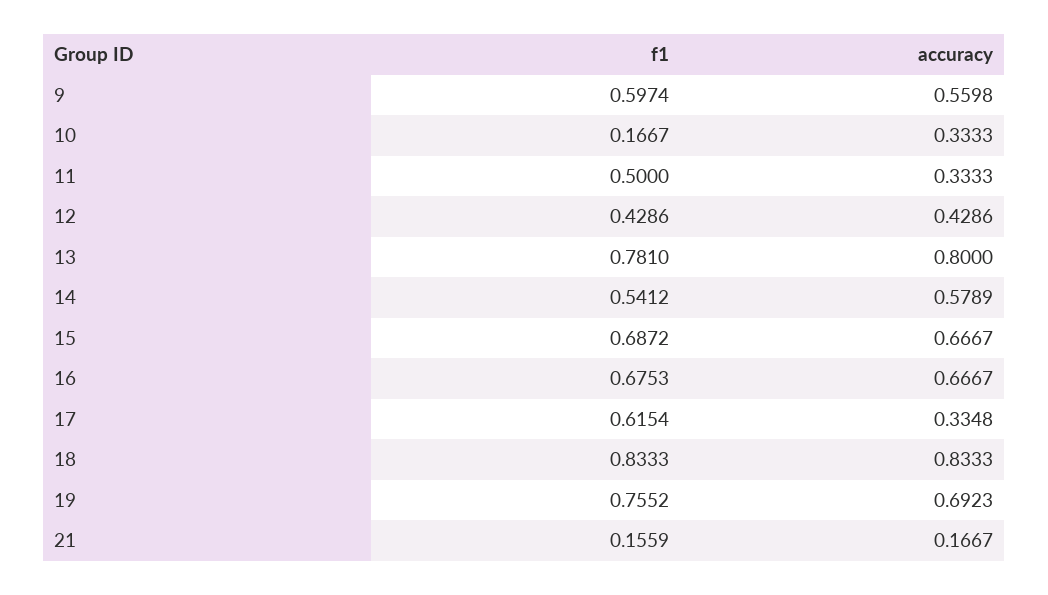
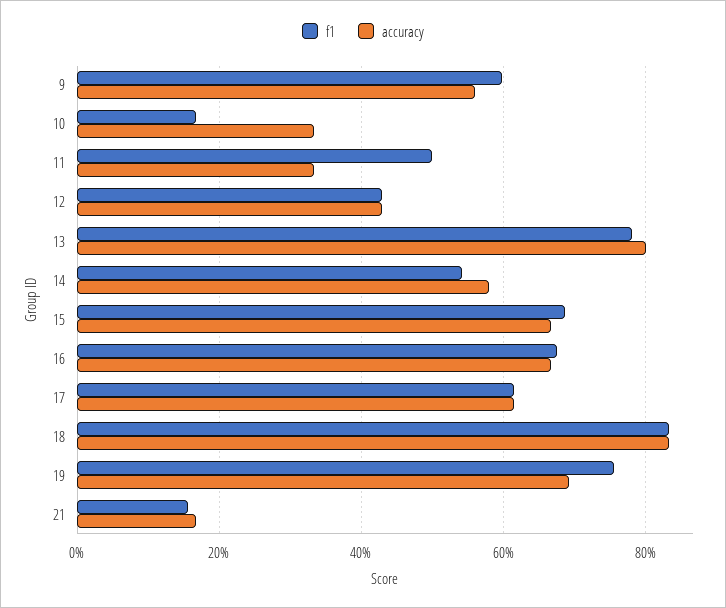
  {
    "f1": {
      "9": 0.5974,
      "10": 0.1667,
      "11": 0.5,
      "12": 0.4286,
      "13": 0.781,
      "14": 0.5412,
      "15": 0.6872,
      "16": 0.6753,
      "17": 0.6154,
      "18": 0.8333,
      "19": 0.7552,
      "21": 0.1559
    },
    "accuracy": {
      "9": 0.5598,
      "10": 0.3333,
      "11": 0.3333,
      "12": 0.4286,
      "13": 0.8,
      "14": 0.5789,
      "15": 0.6667,
      "16": 0.6667,
-     "17": 0.3348,
+     "17": 0.62,
      "18": 0.8333,
      "19": 0.6923,
      "21": 0.1667
    }
  }

